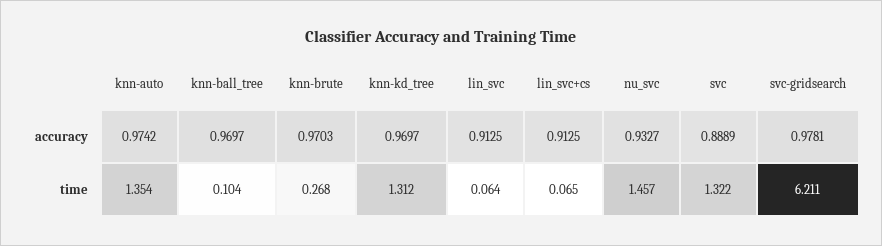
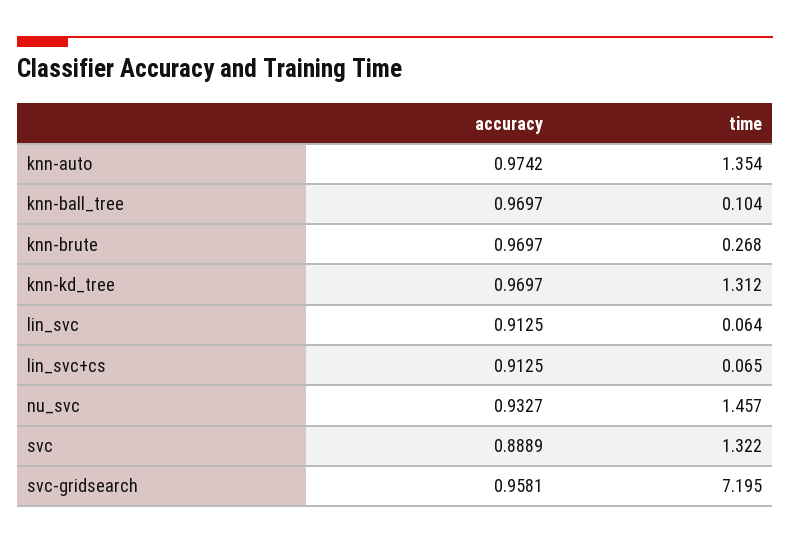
  {
    "knn-auto": {
      "accuracy": 0.9742,
      "time": 1.354
    },
    "knn-ball_tree": {
      "accuracy": 0.9697,
      "time": 0.104
    },
    "knn-brute": {
-     "accuracy": 0.9703,
+     "accuracy": 0.9697,
      "time": 0.268
    },
    "knn-kd_tree": {
      "accuracy": 0.9697,
      "time": 1.312
    },
    "lin_svc": {
      "accuracy": 0.9125,
      "time": 0.064
    },
    "lin_svc+cs": {
      "accuracy": 0.9125,
      "time": 0.065
    },
    "nu_svc": {
      "accuracy": 0.9327,
      "time": 1.457
    },
    "svc": {
      "accuracy": 0.8889,
      "time": 1.322
    },
    "svc-gridsearch": {
-     "accuracy": 0.9781,
+     "accuracy": 0.9581,
-     "time": 6.211
+     "time": 7.195
    }
  }

